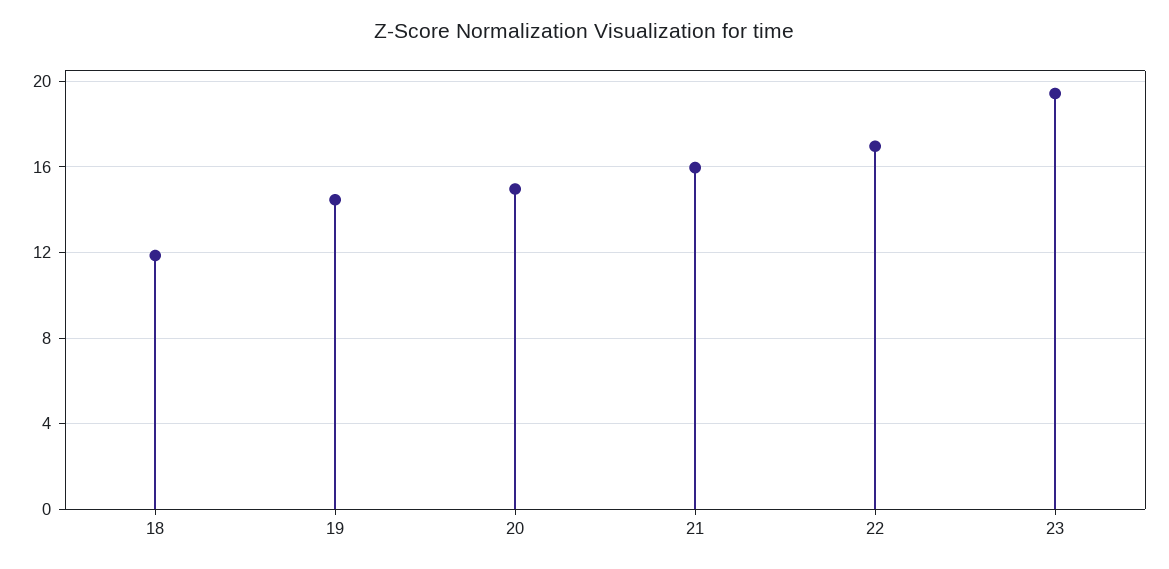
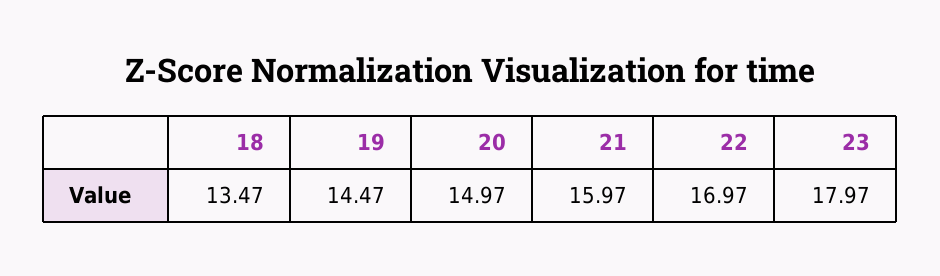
  {
-   "18": 12,
+   "18": 13.47,
    "19": 14.47,
    "20": 14.97,
    "21": 15.97,
    "22": 16.97,
-   "23": 19.5
+   "23": 17.97
  }

